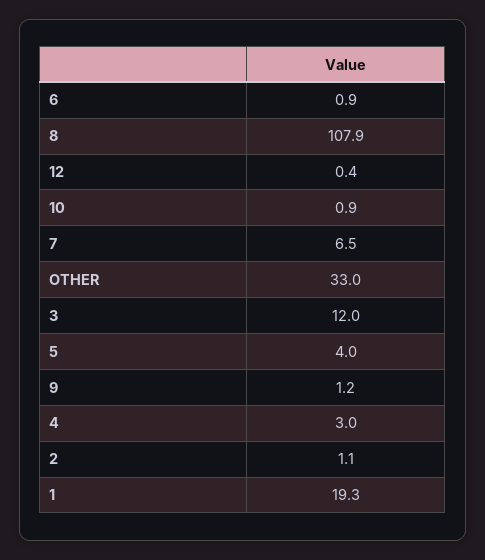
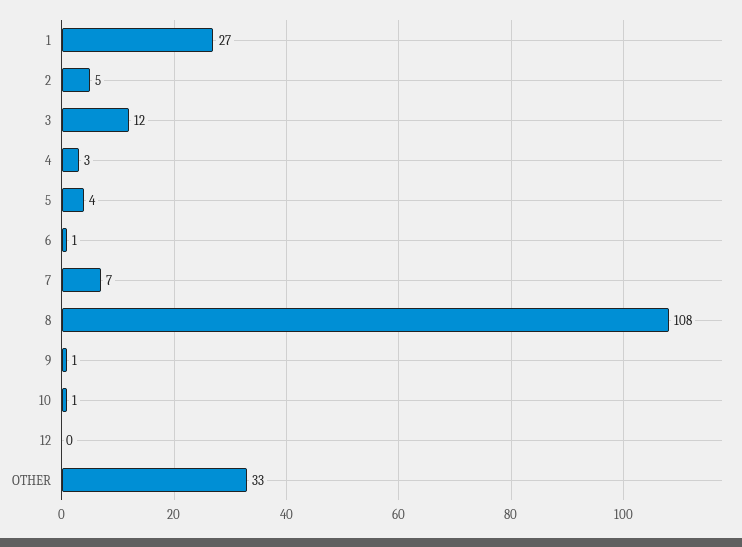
  {
    "6": 0.9,
    "8": 107.9,
    "12": 0.4,
    "10": 0.9,
    "7": 6.5,
    "OTHER": 33,
    "3": 12,
    "5": 4,
    "9": 1.2,
    "4": 3,
-   "2": 1.1,
+   "2": 5,
-   "1": 19.3
+   "1": 27
  }

